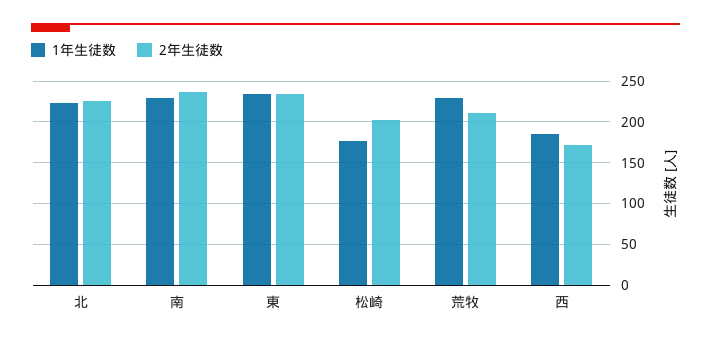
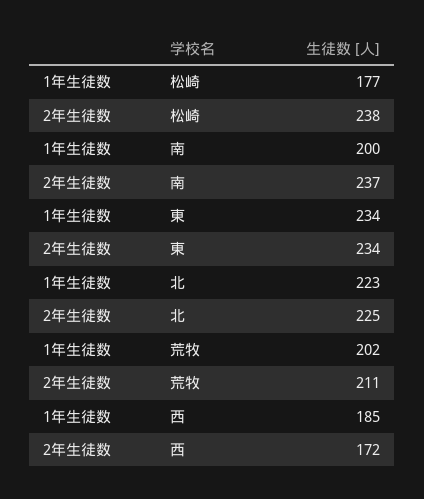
  {
    "1年生徒数": {
      "北": 223,
-     "南": 230,
+     "南": 200,
      "東": 234,
      "松崎": 177,
-     "荒牧": 230,
+     "荒牧": 202,
      "西": 185
    },
    "2年生徒数": {
      "北": 225,
      "南": 237,
      "東": 234,
-     "松崎": 200,
+     "松崎": 238,
      "荒牧": 211,
      "西": 172
    }
  }

